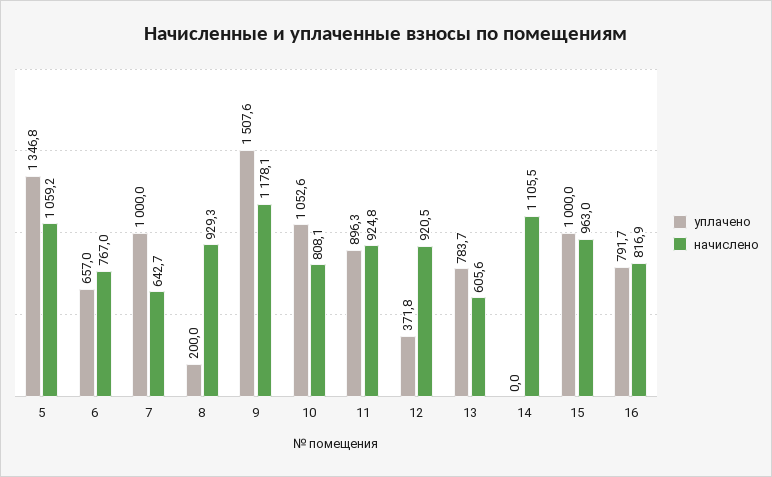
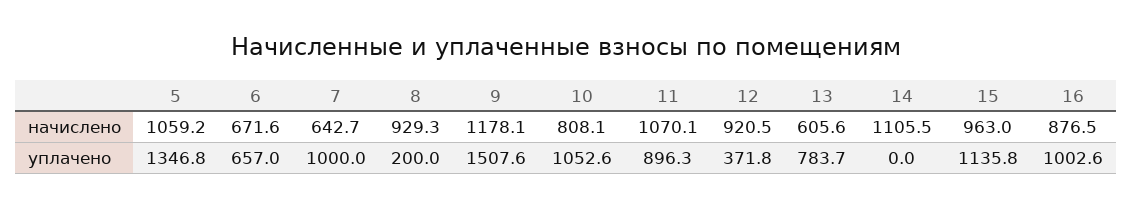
  {
    "уплачено": {
      "5": 1346.8,
      "6": 657,
      "7": 1000,
      "8": 200,
      "9": 1507.6,
      "10": 1052.6,
      "11": 896.3,
      "12": 371.8,
      "13": 783.7,
      "14": 0,
-     "15": 1000,
+     "15": 1135.8,
-     "16": 791.7
+     "16": 1002.6
    },
    "начислено": {
      "5": 1059.2,
-     "6": 767,
+     "6": 671.6,
      "7": 642.7,
      "8": 929.3,
      "9": 1178.1,
      "10": 808.1,
-     "11": 924.8,
+     "11": 1070.1,
      "12": 920.5,
      "13": 605.6,
      "14": 1105.5,
      "15": 963,
-     "16": 816.9
+     "16": 876.5
    }
  }

